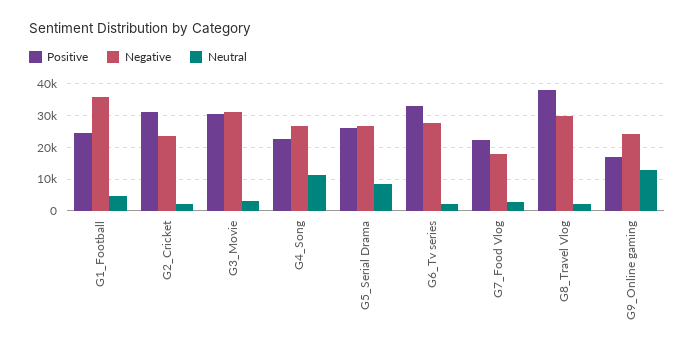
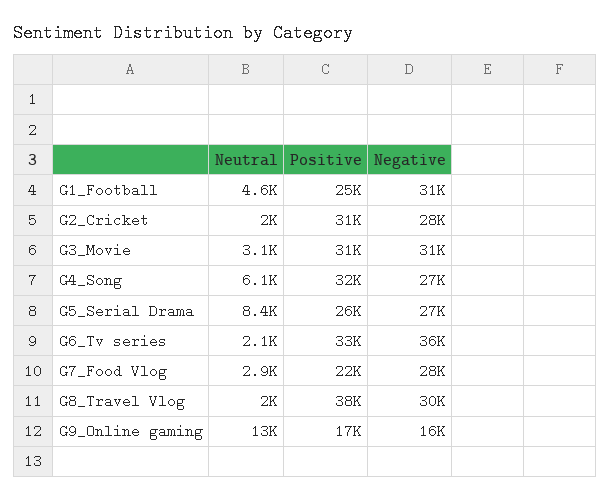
  {
    "Positive": {
      "G1_Football": 25000,
      "G2_Cricket": 31000,
      "G3_Movie": 31000,
-     "G4_Song": 22000,
+     "G4_Song": 32000,
      "G5_Serial Drama": 26000,
      "G6_Tv series": 33000,
      "G7_Food Vlog": 22000,
      "G8_Travel Vlog": 38000,
      "G9_Online gaming": 17000
    },
    "Negative": {
-     "G1_Football": 36000,
+     "G1_Football": 31000,
-     "G2_Cricket": 24000,
+     "G2_Cricket": 28000,
      "G3_Movie": 31000,
      "G4_Song": 27000,
      "G5_Serial Drama": 27000,
-     "G6_Tv series": 28000,
+     "G6_Tv series": 36000,
-     "G7_Food Vlog": 18000,
+     "G7_Food Vlog": 28000,
      "G8_Travel Vlog": 30000,
-     "G9_Online gaming": 24000
+     "G9_Online gaming": 16000
    },
    "Neutral": {
      "G1_Football": 4600,
      "G2_Cricket": 2000,
      "G3_Movie": 3100,
-     "G4_Song": 12000,
+     "G4_Song": 6100,
      "G5_Serial Drama": 8400,
      "G6_Tv series": 2100,
      "G7_Food Vlog": 2900,
      "G8_Travel Vlog": 2000,
      "G9_Online gaming": 13000
    }
  }

